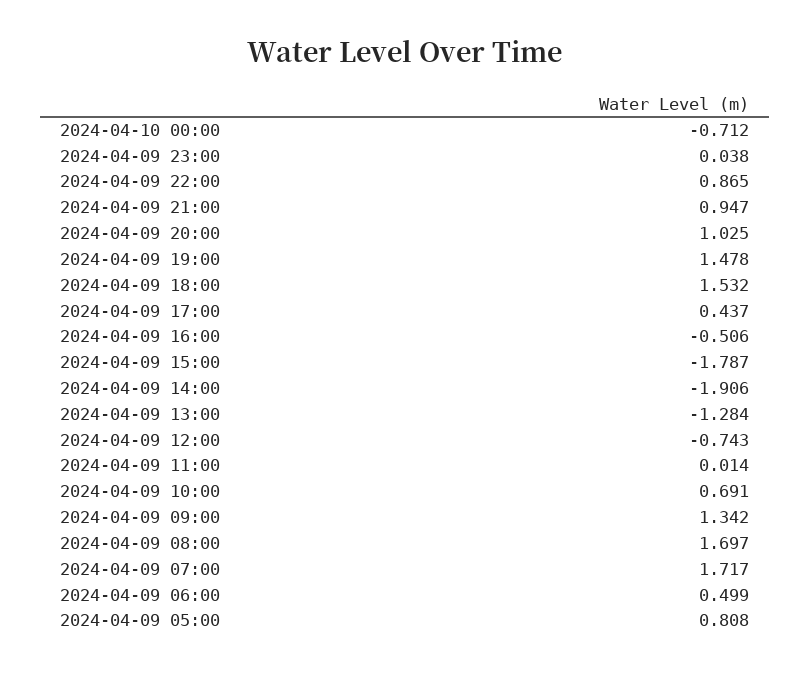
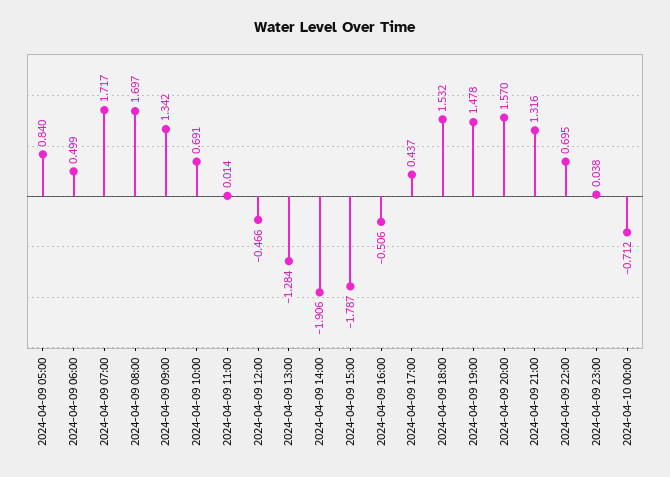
  {
    "2024-04-10 00:00": -0.712,
    "2024-04-09 23:00": 0.038,
-   "2024-04-09 22:00": 0.865,
+   "2024-04-09 22:00": 0.695,
-   "2024-04-09 21:00": 0.947,
+   "2024-04-09 21:00": 1.316,
-   "2024-04-09 20:00": 1.025,
+   "2024-04-09 20:00": 1.57,
    "2024-04-09 19:00": 1.478,
    "2024-04-09 18:00": 1.532,
    "2024-04-09 17:00": 0.437,
    "2024-04-09 16:00": -0.506,
    "2024-04-09 15:00": -1.787,
    "2024-04-09 14:00": -1.906,
    "2024-04-09 13:00": -1.284,
-   "2024-04-09 12:00": -0.743,
+   "2024-04-09 12:00": -0.466,
    "2024-04-09 11:00": 0.014,
    "2024-04-09 10:00": 0.691,
    "2024-04-09 09:00": 1.342,
    "2024-04-09 08:00": 1.697,
    "2024-04-09 07:00": 1.717,
    "2024-04-09 06:00": 0.499,
-   "2024-04-09 05:00": 0.808
+   "2024-04-09 05:00": 0.84
  }

